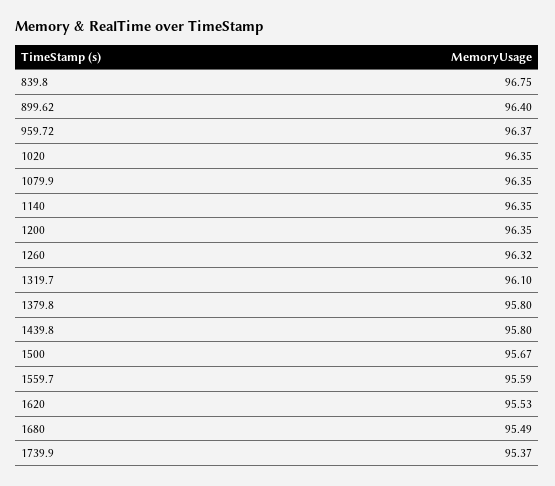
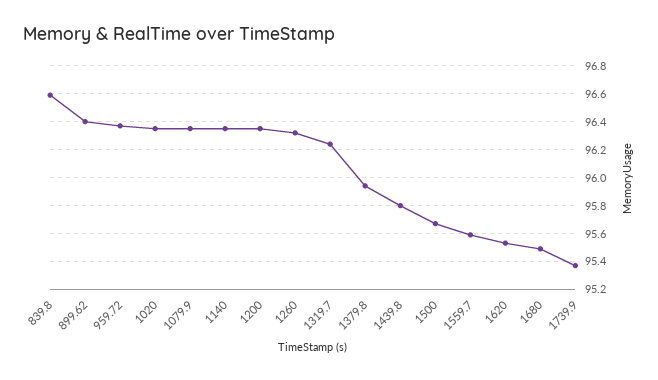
  {
-   "839.8": 96.75,
+   "839.8": 96.6,
    "899.62": 96.4,
    "959.72": 96.37,
    "1020": 96.35,
    "1079.9": 96.35,
    "1140": 96.35,
    "1200": 96.35,
    "1260": 96.32,
-   "1319.7": 96.1,
+   "1319.7": 96.25,
-   "1379.8": 95.8,
+   "1379.8": 95.95,
    "1439.8": 95.8,
    "1500": 95.67,
    "1559.7": 95.59,
    "1620": 95.53,
    "1680": 95.49,
    "1739.9": 95.37
  }

